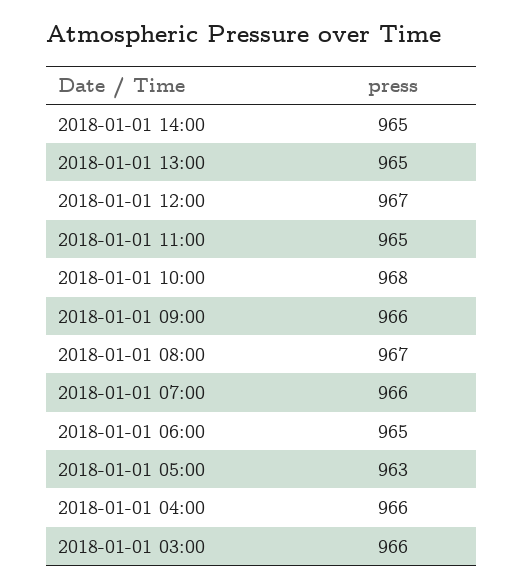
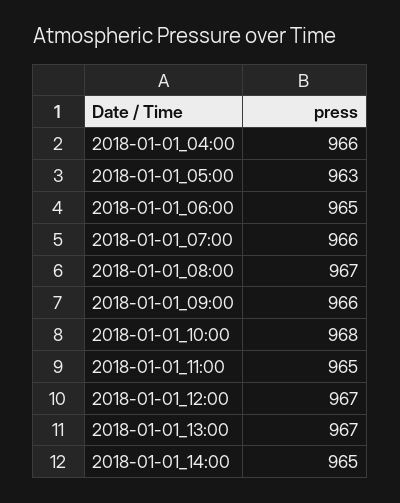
  {
    "2018-01-01 14:00": 965,
-   "2018-01-01 13:00": 965,
+   "2018-01-01 13:00": 967,
    "2018-01-01 12:00": 967,
    "2018-01-01 11:00": 965,
    "2018-01-01 10:00": 968,
    "2018-01-01 09:00": 966,
    "2018-01-01 08:00": 967,
    "2018-01-01 07:00": 966,
    "2018-01-01 06:00": 965,
    "2018-01-01 05:00": 963,
-   "2018-01-01 04:00": 966,
+   "2018-01-01 04:00": 966
-   "2018-01-01 03:00": 966
  }

